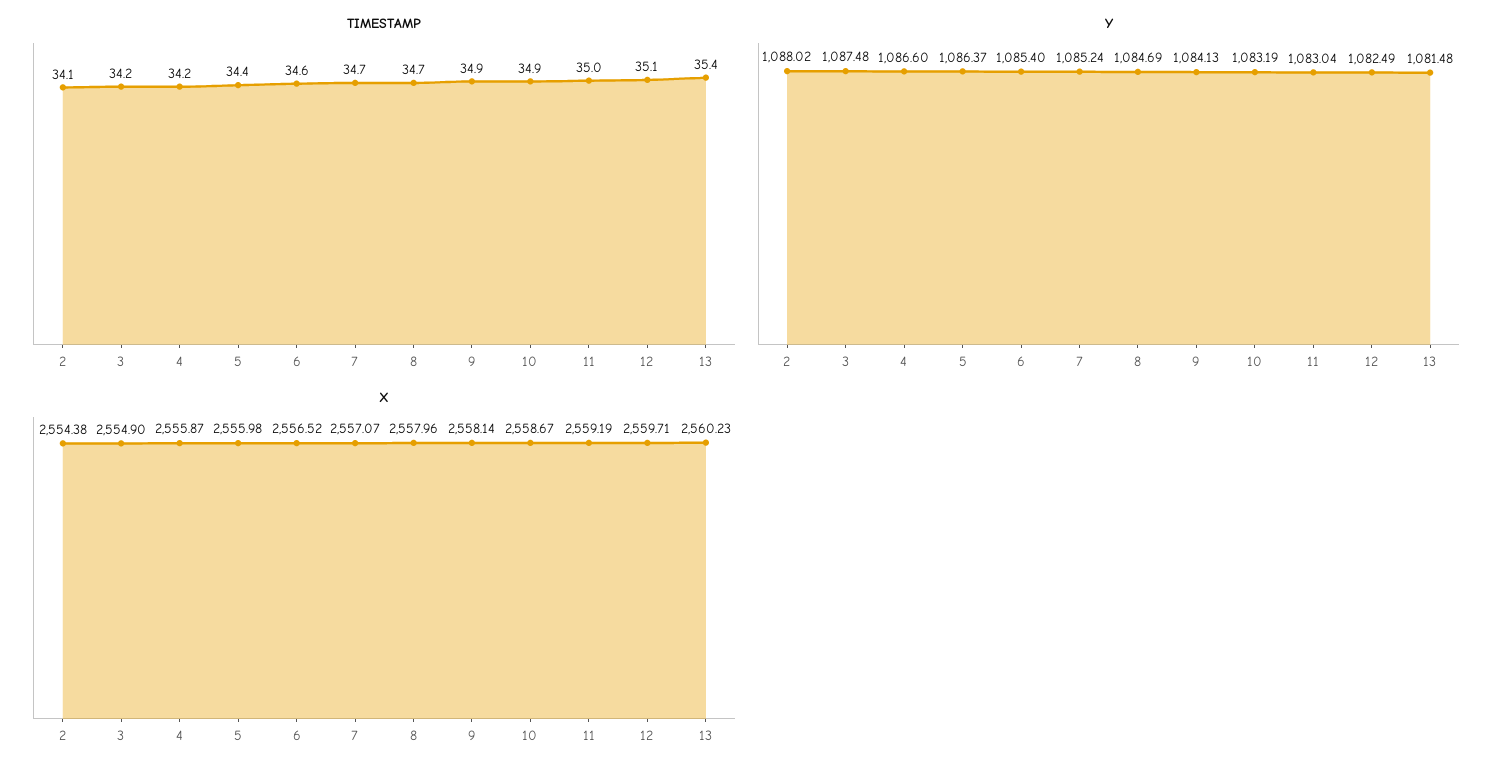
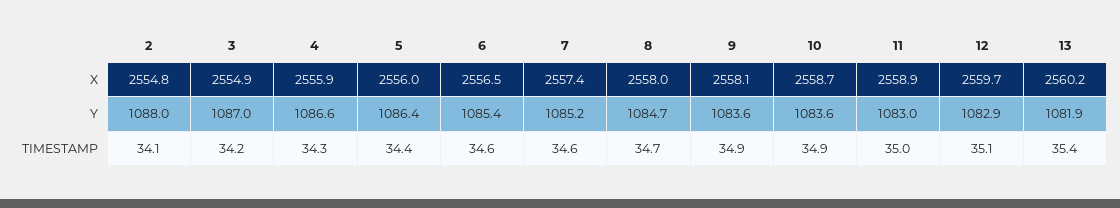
  {
    "TIMESTAMP": {
      "2": 34.1,
      "3": 34.2,
-     "4": 34.2,
+     "4": 34.3,
      "5": 34.4,
      "6": 34.6,
-     "7": 34.7,
+     "7": 34.6,
      "8": 34.7,
      "9": 34.9,
      "10": 34.9,
      "11": 35,
      "12": 35.1,
      "13": 35.4
    },
    "Y": {
      "2": 1088.02,
-     "3": 1087.48,
+     "3": 1087,
      "4": 1086.6,
      "5": 1086.37,
      "6": 1085.4,
      "7": 1085.24,
      "8": 1084.69,
-     "9": 1084.13,
+     "9": 1083.6,
-     "10": 1083.19,
+     "10": 1083.6,
      "11": 1083.04,
-     "12": 1082.49,
+     "12": 1082.9,
-     "13": 1081.48
+     "13": 1081.9
    },
    "X": {
-     "2": 2554.38,
+     "2": 2554.8,
      "3": 2554.9,
      "4": 2555.87,
      "5": 2555.98,
      "6": 2556.52,
-     "7": 2557.07,
+     "7": 2557.4,
      "8": 2557.96,
      "9": 2558.14,
      "10": 2558.67,
-     "11": 2559.19,
+     "11": 2558.9,
      "12": 2559.71,
      "13": 2560.23
    }
  }

